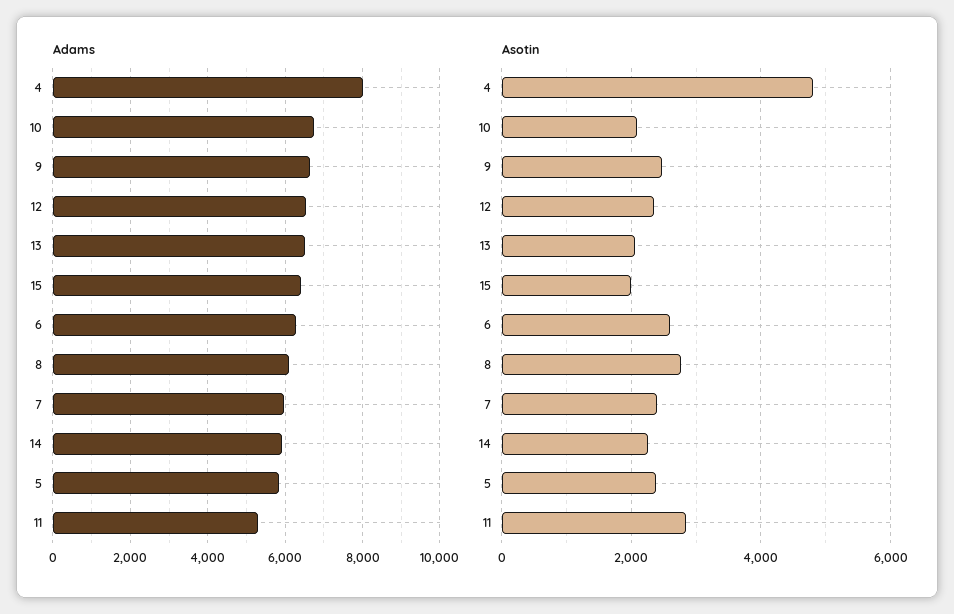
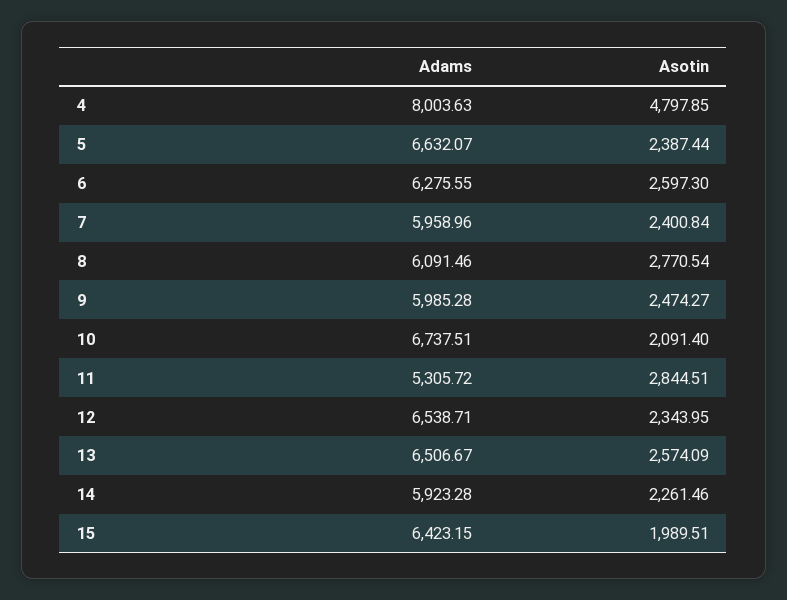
  {
    "Adams": {
      "4": 8003.63,
      "10": 6737.51,
-     "9": 6600,
+     "9": 5985.28,
      "12": 6538.71,
      "13": 6506.67,
      "15": 6423.15,
      "6": 6275.55,
      "8": 6091.46,
      "7": 5958.96,
      "14": 5923.28,
-     "5": 5800,
+     "5": 6632.07,
      "11": 5305.72
    },
    "Asotin": {
      "4": 4797.85,
      "10": 2091.4,
      "9": 2474.27,
      "12": 2343.95,
-     "13": 2000,
+     "13": 2574.09,
      "15": 1989.51,
      "6": 2597.3,
      "8": 2770.54,
      "7": 2400.84,
      "14": 2261.46,
      "5": 2387.44,
      "11": 2844.51
    }
  }

